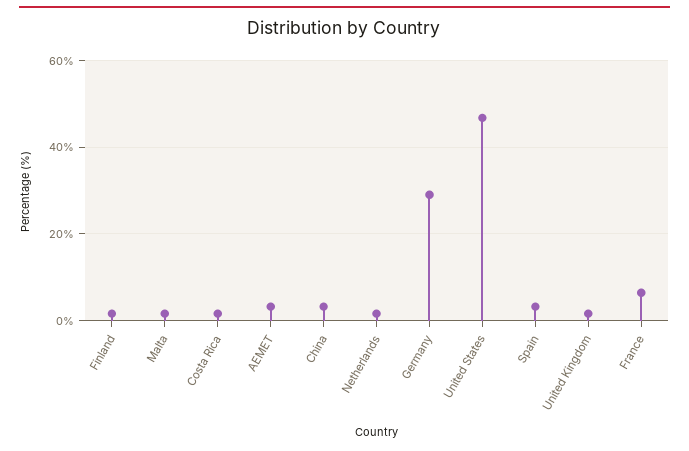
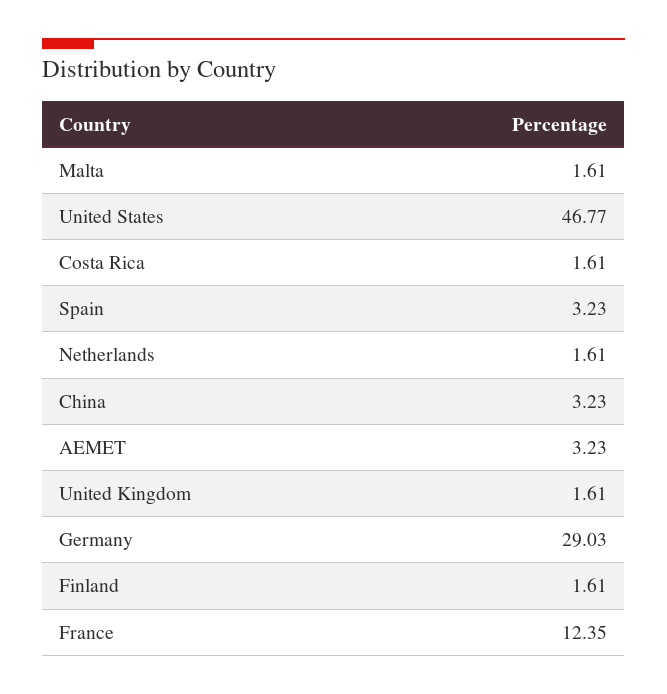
  {
    "Finland": 1.61,
    "Malta": 1.61,
    "Costa Rica": 1.61,
    "AEMET": 3.23,
    "China": 3.23,
    "Netherlands": 1.61,
    "Germany": 29.03,
    "United States": 46.77,
    "Spain": 3.23,
    "United Kingdom": 1.61,
-   "France": 6
+   "France": 12.35
  }

